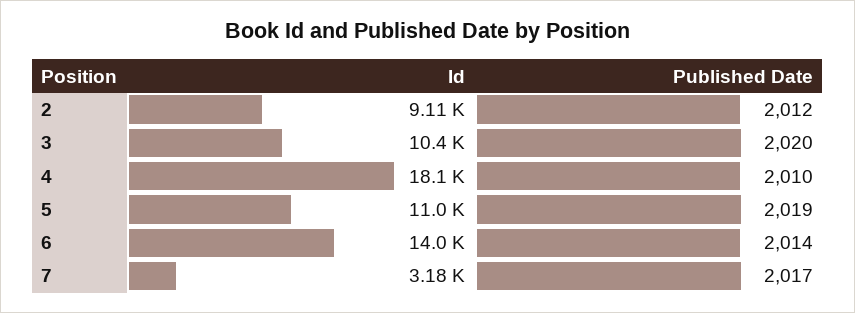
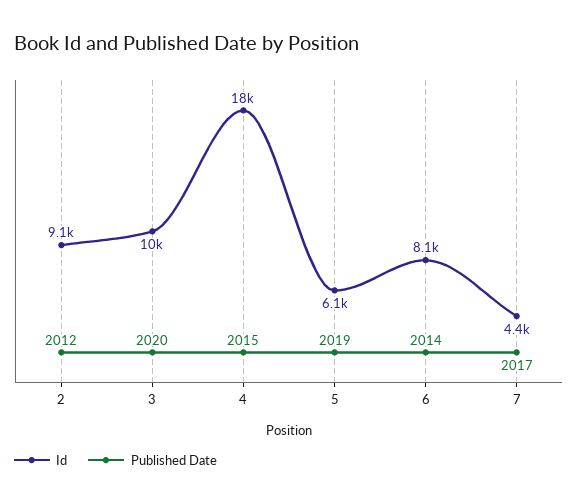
  {
    "Id": {
      "2": 9110,
      "3": 10400,
      "4": 18100,
-     "5": 11000,
+     "5": 6100,
-     "6": 14000,
+     "6": 8100,
-     "7": 3180
+     "7": 4400
    },
    "Published Date": {
      "2": 2012,
      "3": 2020,
-     "4": 2010,
+     "4": 2015,
      "5": 2019,
      "6": 2014,
      "7": 2017
    }
  }

